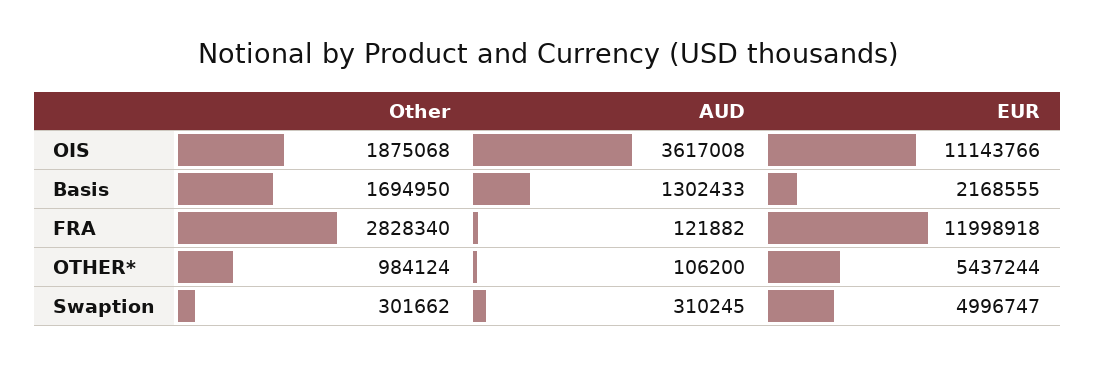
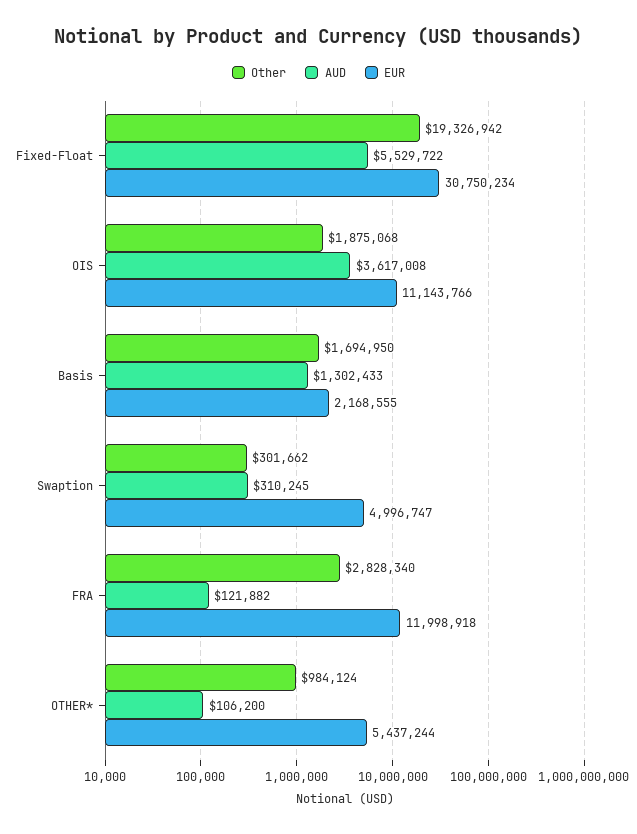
  {
    "Other": {
      "OIS": 1875068,
      "Basis": 1694950,
      "FRA": 2828340,
      "OTHER*": 984124,
-     "Swaption": 301662
+     "Swaption": 301662,
+     "Fixed-Float": 19326942
    },
    "AUD": {
      "OIS": 3617008,
      "Basis": 1302433,
      "FRA": 121882,
      "OTHER*": 106200,
-     "Swaption": 310245
+     "Swaption": 310245,
+     "Fixed-Float": 5529722
    },
    "EUR": {
      "OIS": 11143766,
      "Basis": 2168555,
      "FRA": 11998918,
      "OTHER*": 5437244,
-     "Swaption": 4996747
+     "Swaption": 4996747,
+     "Fixed-Float": 30750234
    }
  }

